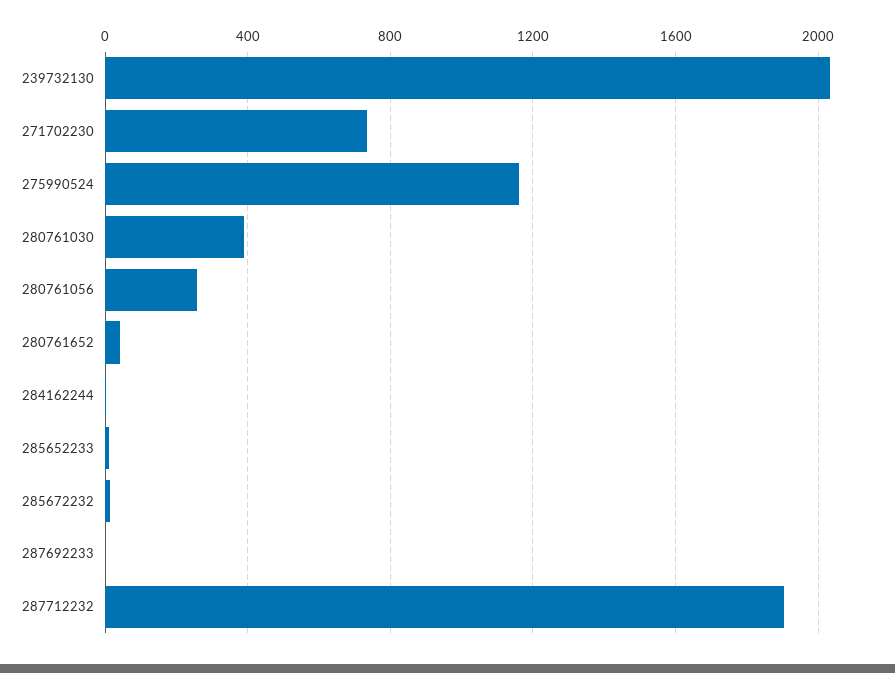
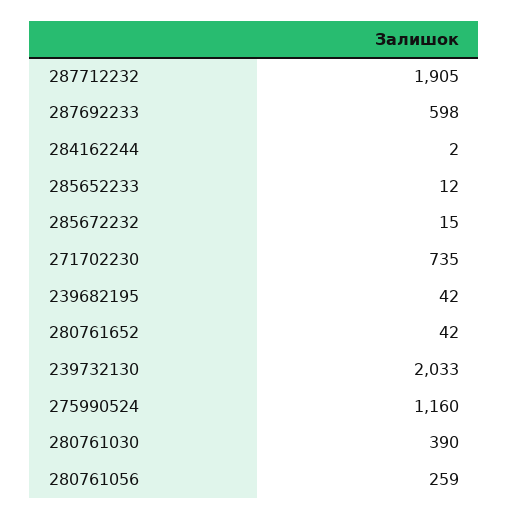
  {
    "239732130": 2033,
    "271702230": 735,
    "275990524": 1160,
    "280761030": 390,
    "280761056": 259,
    "280761652": 42,
    "284162244": 2,
    "285652233": 12,
    "285672232": 15,
-   "287692233": 0,
+   "287692233": 598,
-   "287712232": 1905
+   "287712232": 1905,
+   "239682195": 42
  }

